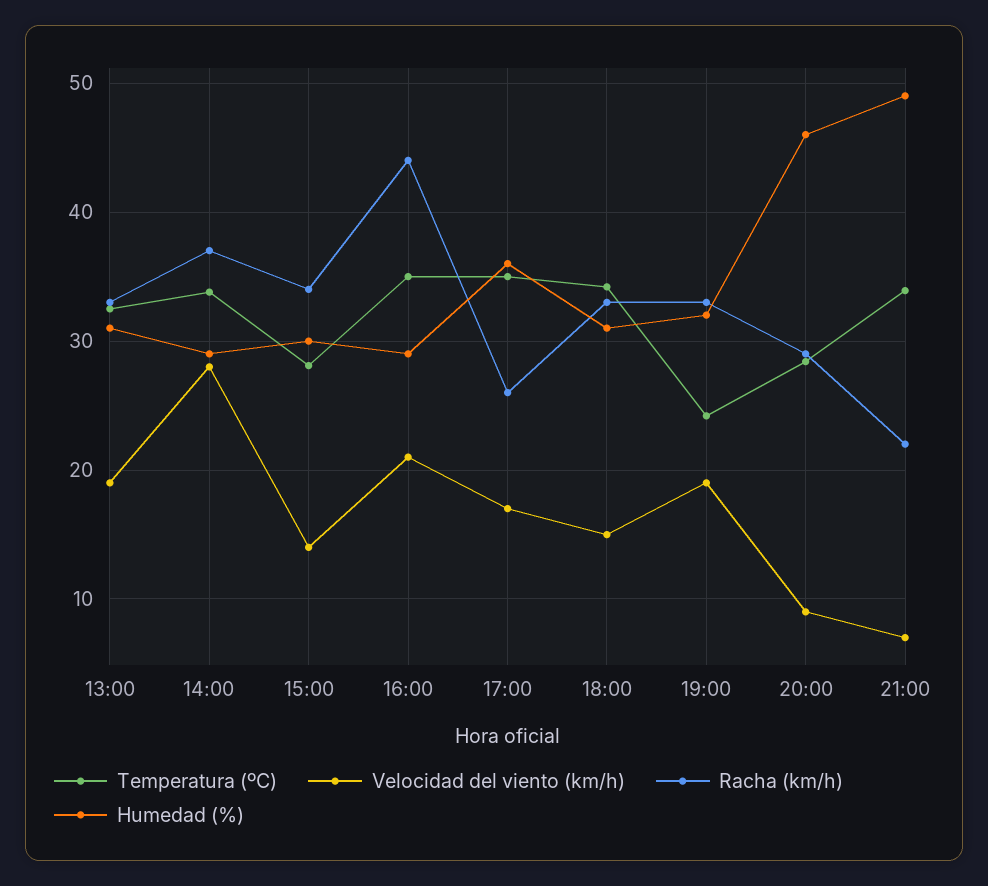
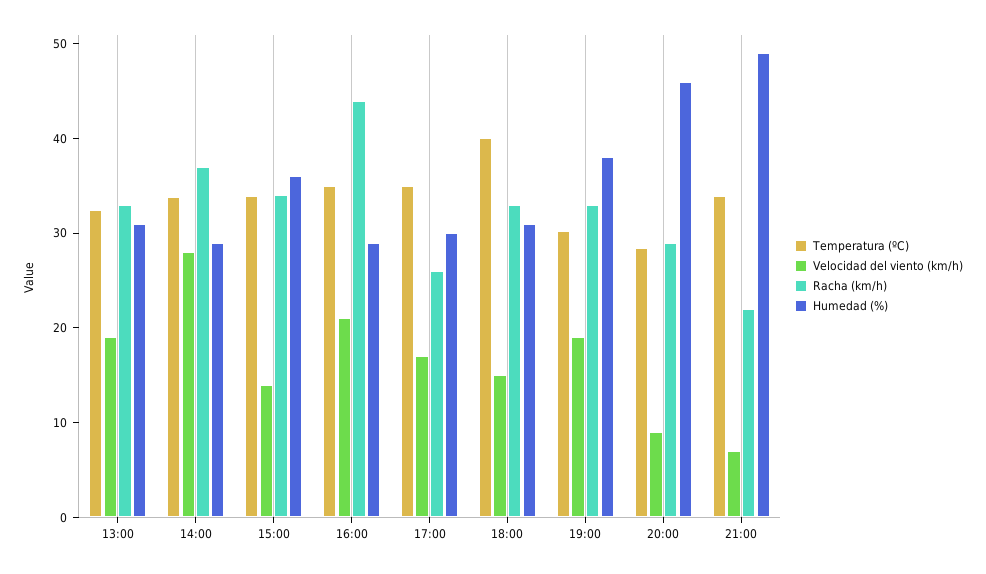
  {
    "Temperatura (ºC)": {
      "13:00": 33,
      "14:00": 34,
-     "15:00": 28,
+     "15:00": 34,
      "16:00": 35,
      "17:00": 35,
-     "18:00": 34,
+     "18:00": 40,
-     "19:00": 24,
+     "19:00": 30,
      "20:00": 28,
      "21:00": 34
    },
    "Velocidad del viento (km/h)": {
      "13:00": 19,
      "14:00": 28,
      "15:00": 14,
      "16:00": 21,
      "17:00": 17,
      "18:00": 15,
      "19:00": 19,
      "20:00": 9,
      "21:00": 7
    },
    "Racha (km/h)": {
      "13:00": 33,
      "14:00": 37,
      "15:00": 34,
      "16:00": 44,
      "17:00": 26,
      "18:00": 33,
      "19:00": 33,
      "20:00": 29,
      "21:00": 22
    },
    "Humedad (%)": {
      "13:00": 31,
      "14:00": 29,
-     "15:00": 30,
+     "15:00": 36,
      "16:00": 29,
-     "17:00": 36,
+     "17:00": 30,
      "18:00": 31,
-     "19:00": 32,
+     "19:00": 38,
      "20:00": 46,
      "21:00": 49
    }
  }

